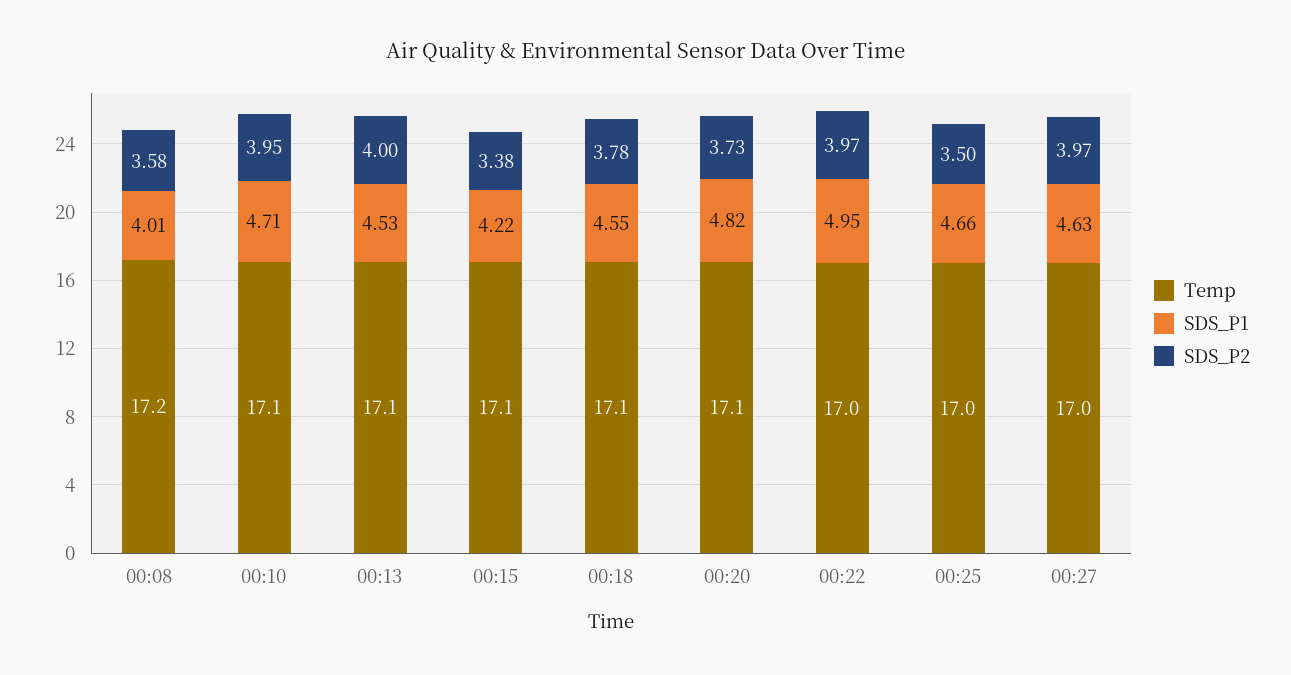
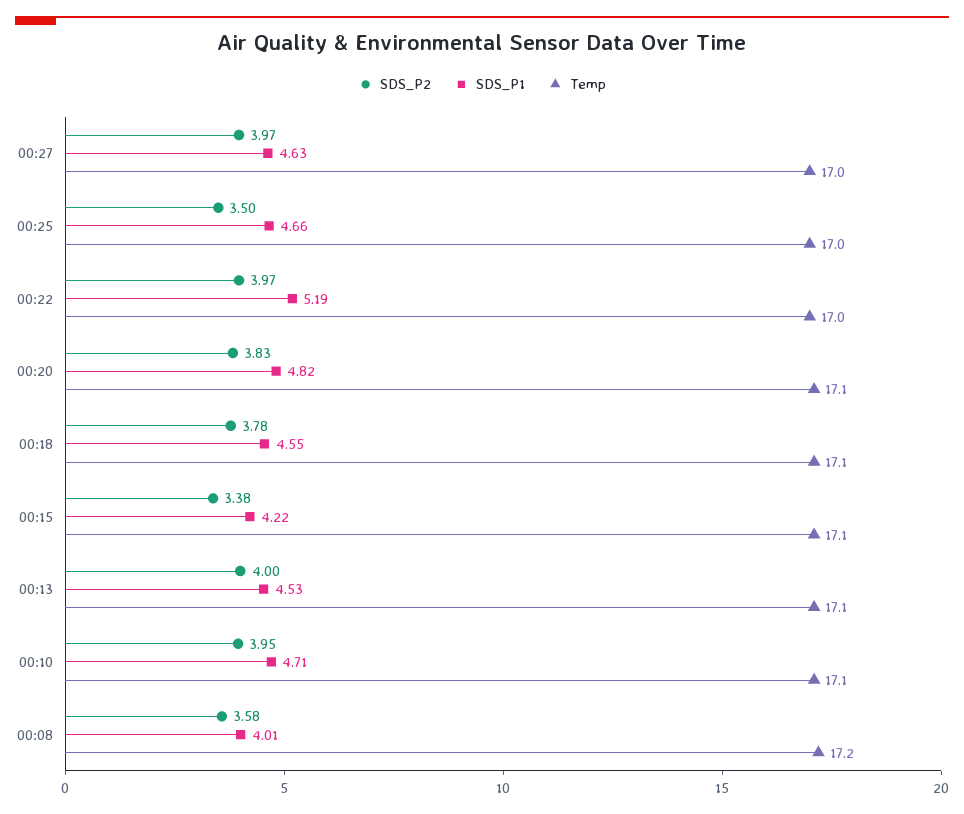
  {
    "Temp": {
      "00:08": 17.2,
      "00:10": 17.1,
      "00:13": 17.1,
      "00:15": 17.1,
      "00:18": 17.1,
      "00:20": 17.1,
      "00:22": 17,
      "00:25": 17,
      "00:27": 17
    },
    "SDS_P1": {
      "00:08": 4.01,
      "00:10": 4.71,
      "00:13": 4.53,
      "00:15": 4.22,
      "00:18": 4.55,
      "00:20": 4.82,
-     "00:22": 4.95,
+     "00:22": 5.19,
      "00:25": 4.66,
      "00:27": 4.63
    },
    "SDS_P2": {
      "00:08": 3.58,
      "00:10": 3.95,
      "00:13": 4,
      "00:15": 3.38,
      "00:18": 3.78,
-     "00:20": 3.73,
+     "00:20": 3.83,
      "00:22": 3.97,
      "00:25": 3.5,
      "00:27": 3.97
    }
  }

